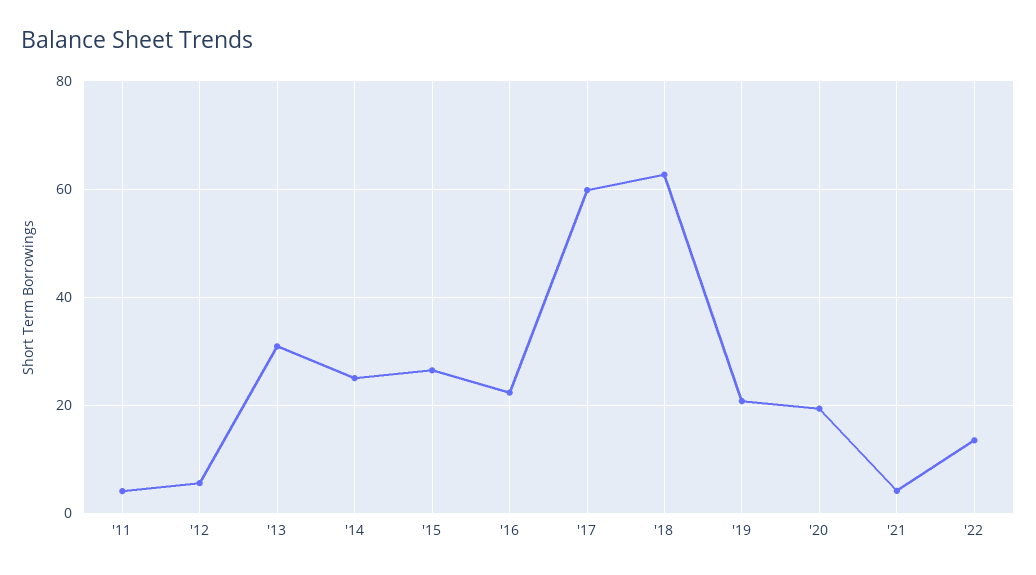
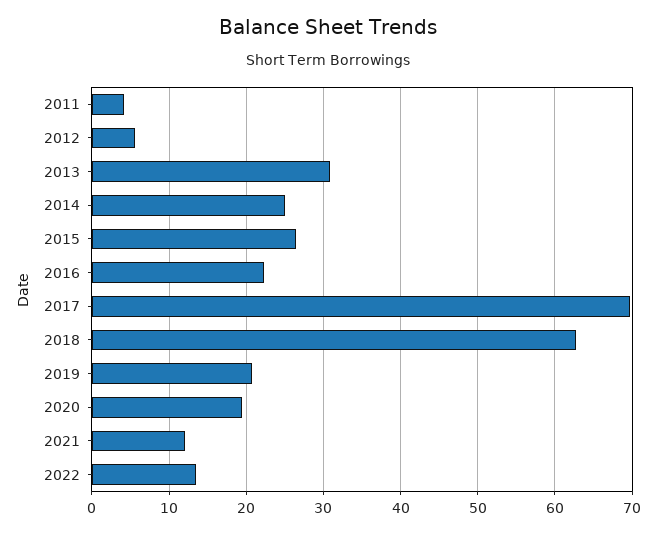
  {
    "'11": 4,
    "'12": 6,
    "'13": 31,
    "'14": 25,
    "'15": 26,
    "'16": 22,
-   "'17": 60,
+   "'17": 70,
    "'18": 63,
    "'19": 21,
    "'20": 19,
-   "'21": 4,
+   "'21": 12,
    "'22": 14
  }

